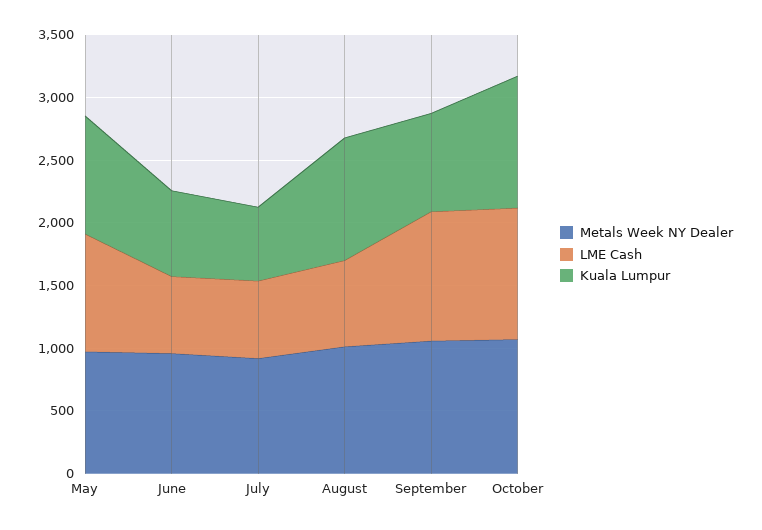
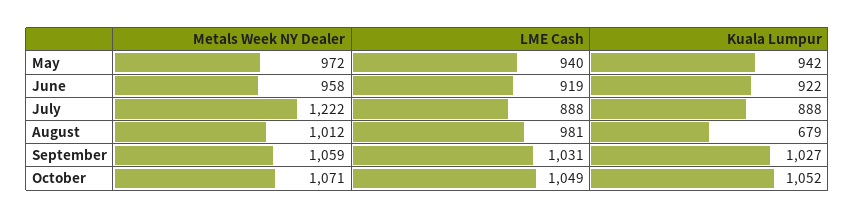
  {
    "Metals Week NY Dealer": {
      "May": 972,
      "June": 958,
-     "July": 900,
+     "July": 1222,
      "August": 1012,
      "September": 1059,
      "October": 1071
    },
    "LME Cash": {
      "May": 940,
-     "June": 600,
+     "June": 919,
-     "July": 600,
+     "July": 888,
-     "August": 700,
+     "August": 981,
      "September": 1031,
      "October": 1049
    },
    "Kuala Lumpur": {
      "May": 942,
-     "June": 700,
+     "June": 922,
-     "July": 600,
+     "July": 888,
-     "August": 1000,
+     "August": 679,
-     "September": 800,
+     "September": 1027,
      "October": 1052
    }
  }

